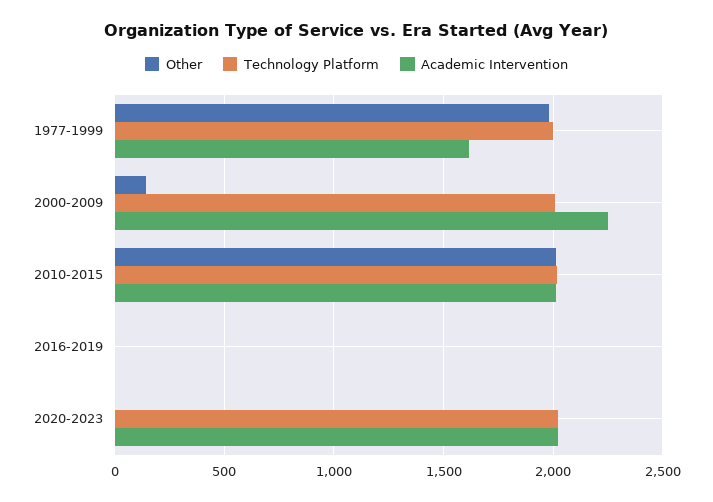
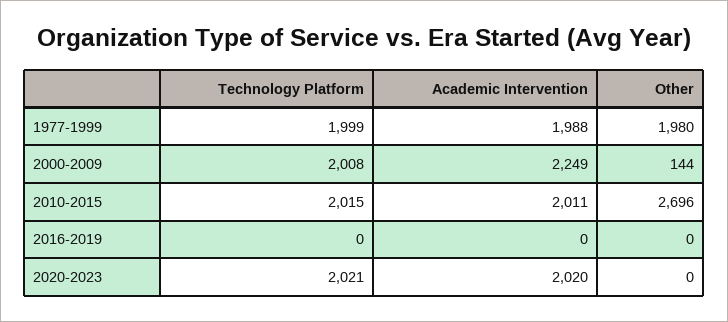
  {
    "Other": {
      "1977-1999": 1980,
      "2000-2009": 144,
-     "2010-2015": 2000,
+     "2010-2015": 2696,
      "2016-2019": 0,
      "2020-2023": 0
    },
    "Technology Platform": {
      "1977-1999": 1999,
      "2000-2009": 2008,
      "2010-2015": 2015,
      "2016-2019": 0,
      "2020-2023": 2021
    },
    "Academic Intervention": {
-     "1977-1999": 1600,
+     "1977-1999": 1988,
      "2000-2009": 2249,
      "2010-2015": 2011,
      "2016-2019": 0,
      "2020-2023": 2020
    }
  }

